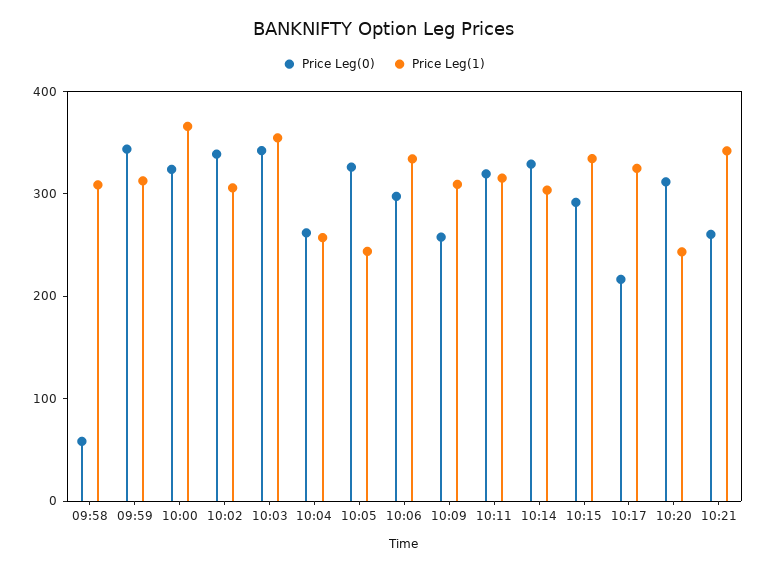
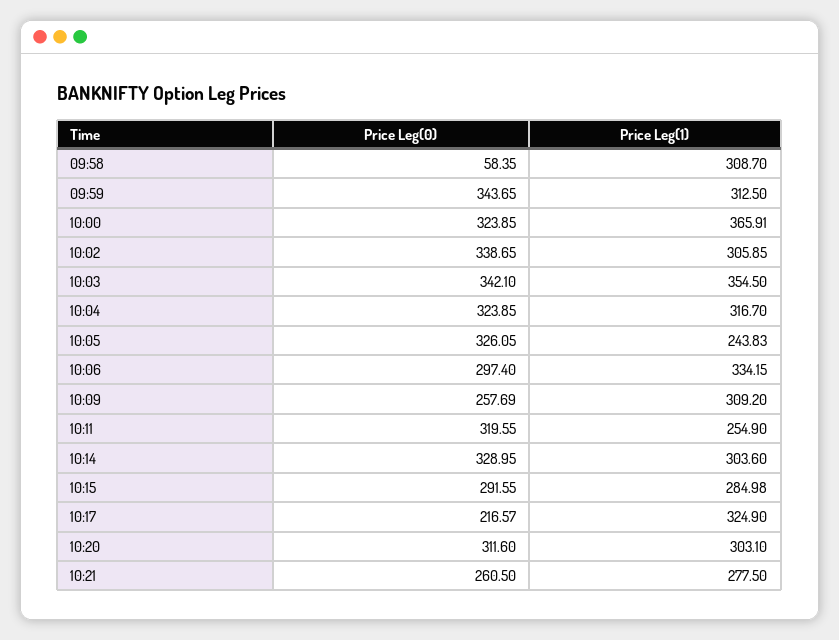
  {
    "Price Leg(0)": {
      "09:58": 58.35,
      "09:59": 343.65,
      "10:00": 323.85,
      "10:02": 338.65,
      "10:03": 342.1,
-     "10:04": 260,
+     "10:04": 323.85,
      "10:05": 326.05,
      "10:06": 297.4,
      "10:09": 257.69,
      "10:11": 319.55,
      "10:14": 328.95,
      "10:15": 291.55,
      "10:17": 216.57,
      "10:20": 311.6,
      "10:21": 260.5
    },
    "Price Leg(1)": {
      "09:58": 308.7,
      "09:59": 312.5,
      "10:00": 365.91,
      "10:02": 305.85,
      "10:03": 354.5,
-     "10:04": 260,
+     "10:04": 316.7,
      "10:05": 243.83,
      "10:06": 334.15,
      "10:09": 309.2,
-     "10:11": 320,
+     "10:11": 254.9,
      "10:14": 303.6,
-     "10:15": 340,
+     "10:15": 284.98,
      "10:17": 324.9,
-     "10:20": 240,
+     "10:20": 303.1,
-     "10:21": 340
+     "10:21": 277.5
    }
  }

